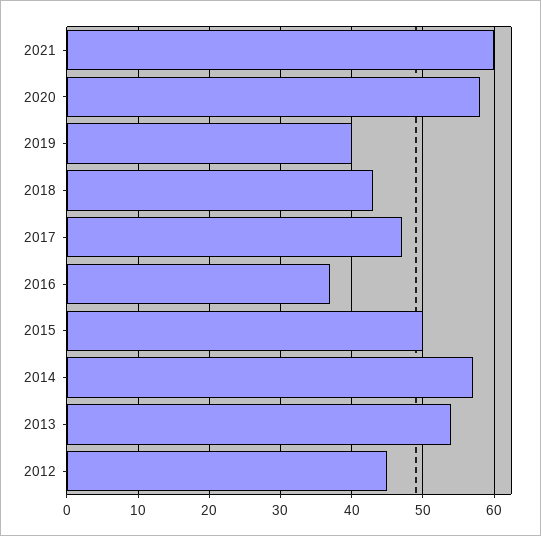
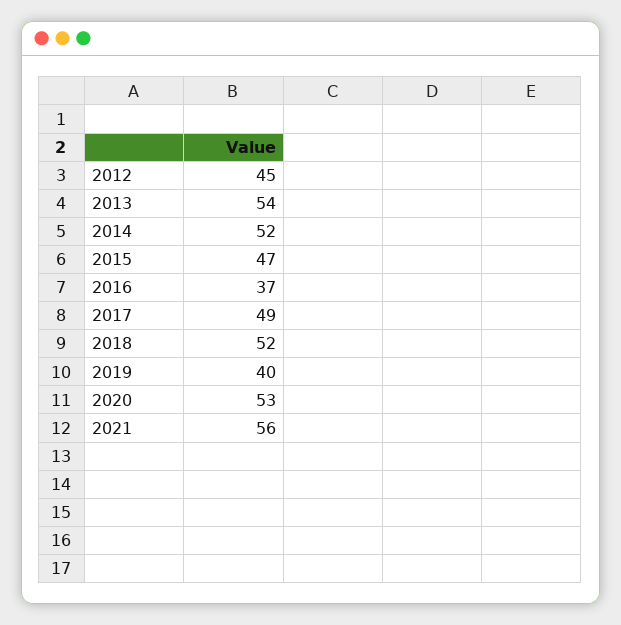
  {
-   "2021": 60,
+   "2021": 56,
-   "2020": 58,
+   "2020": 53,
    "2019": 40,
-   "2018": 43,
+   "2018": 52,
-   "2017": 47,
+   "2017": 49,
    "2016": 37,
-   "2015": 50,
+   "2015": 47,
-   "2014": 57,
+   "2014": 52,
    "2013": 54,
    "2012": 45
  }

